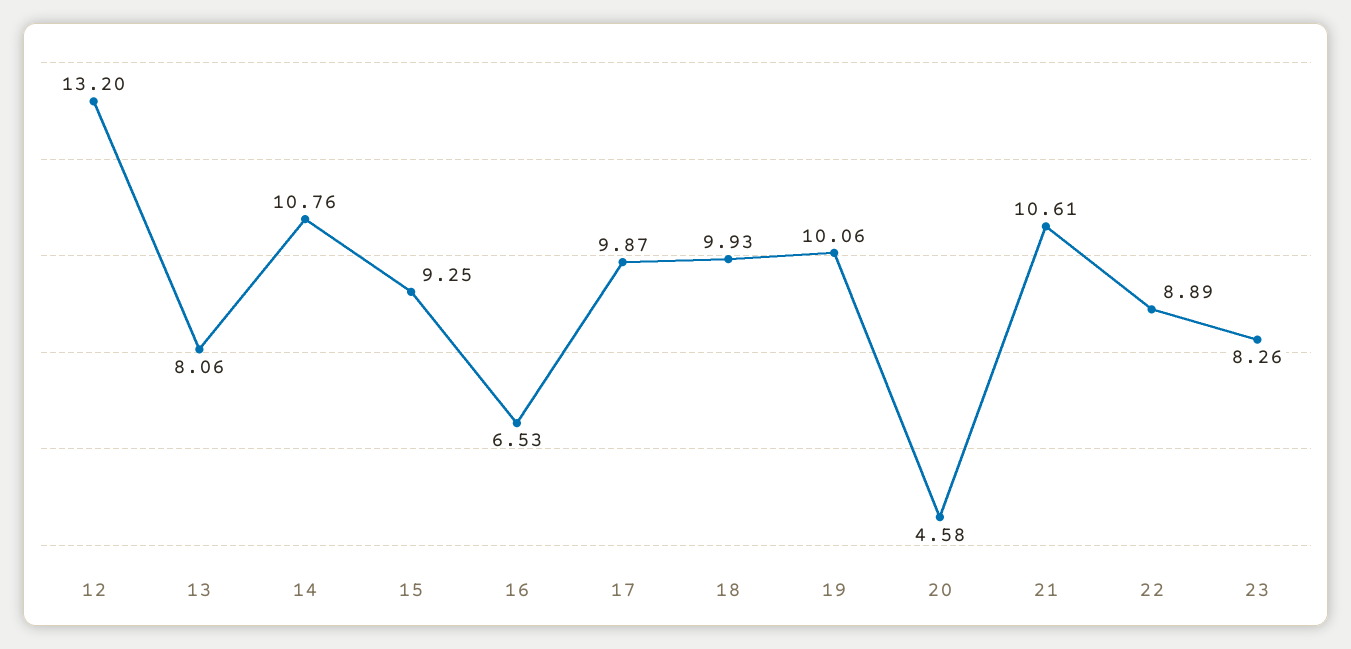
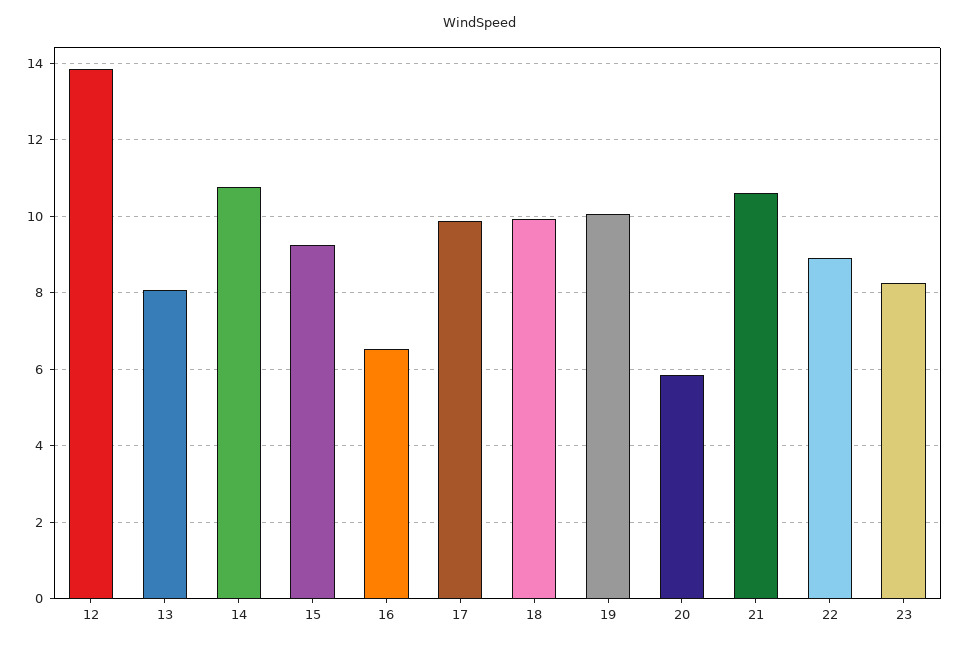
  {
-   "12": 13.2,
+   "12": 13.8,
    "13": 8.06,
    "14": 10.76,
    "15": 9.25,
    "16": 6.53,
    "17": 9.87,
    "18": 9.93,
    "19": 10.06,
-   "20": 4.58,
+   "20": 5.8,
    "21": 10.61,
    "22": 8.89,
    "23": 8.26
  }

